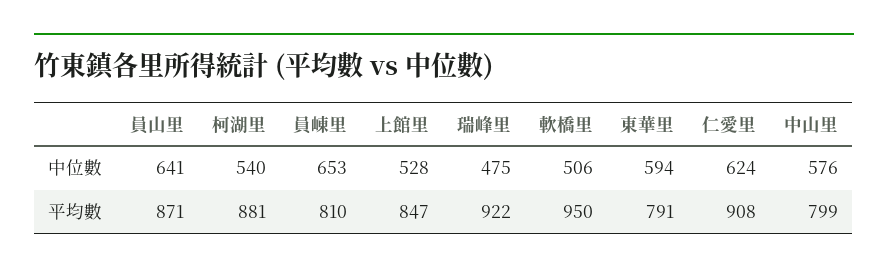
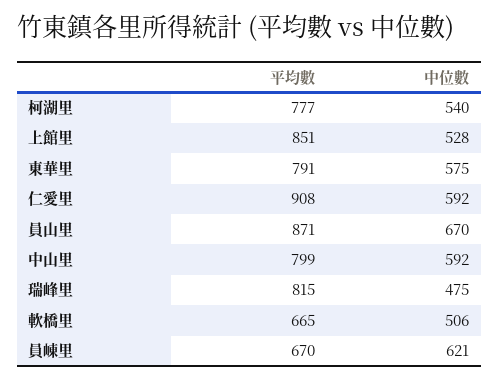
  {
    "員山里": {
-     "中位數": 641,
+     "中位數": 670,
      "平均數": 871
    },
    "柯湖里": {
      "中位數": 540,
-     "平均數": 881
+     "平均數": 777
    },
    "員崠里": {
-     "中位數": 653,
+     "中位數": 621,
-     "平均數": 810
+     "平均數": 670
    },
    "上館里": {
      "中位數": 528,
-     "平均數": 847
+     "平均數": 851
    },
    "瑞峰里": {
      "中位數": 475,
-     "平均數": 922
+     "平均數": 815
    },
    "軟橋里": {
      "中位數": 506,
-     "平均數": 950
+     "平均數": 665
    },
    "東華里": {
-     "中位數": 594,
+     "中位數": 575,
      "平均數": 791
    },
    "仁愛里": {
-     "中位數": 624,
+     "中位數": 592,
      "平均數": 908
    },
    "中山里": {
-     "中位數": 576,
+     "中位數": 592,
      "平均數": 799
    }
  }

